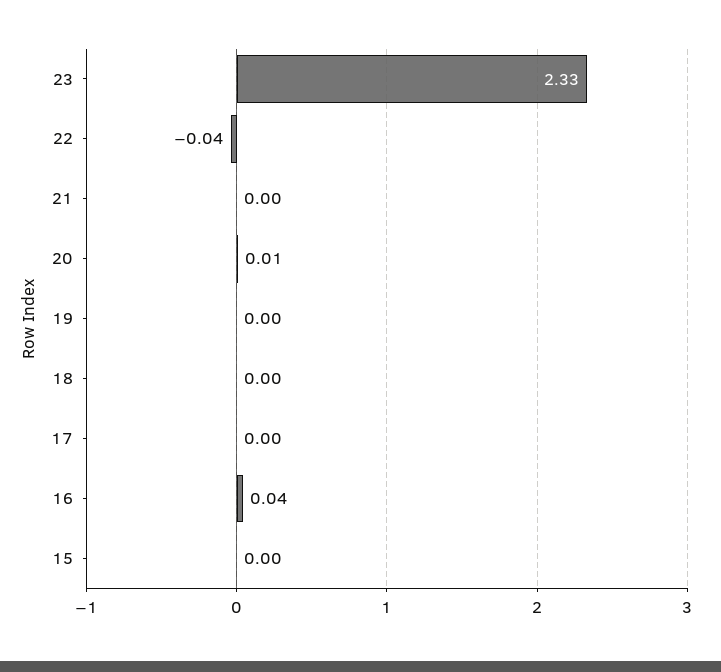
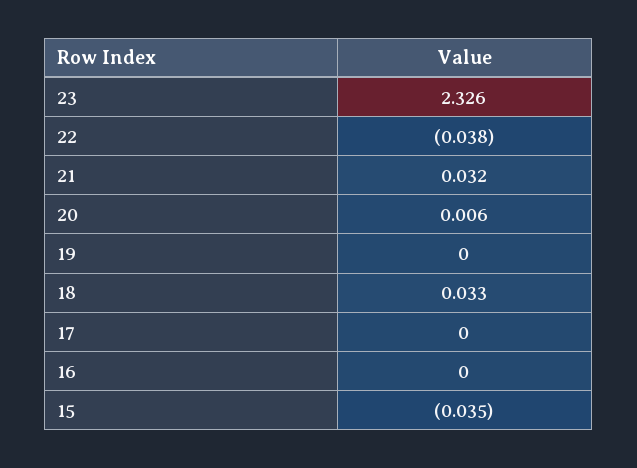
  {
    "23": 2.326,
    "22": -0.038,
-   "21": 0,
+   "21": 0.032,
    "20": 0.006,
    "19": 0,
-   "18": 0,
+   "18": 0.033,
    "17": 0,
-   "16": 0.04,
+   "16": 0,
-   "15": 0
+   "15": -0.035
  }

